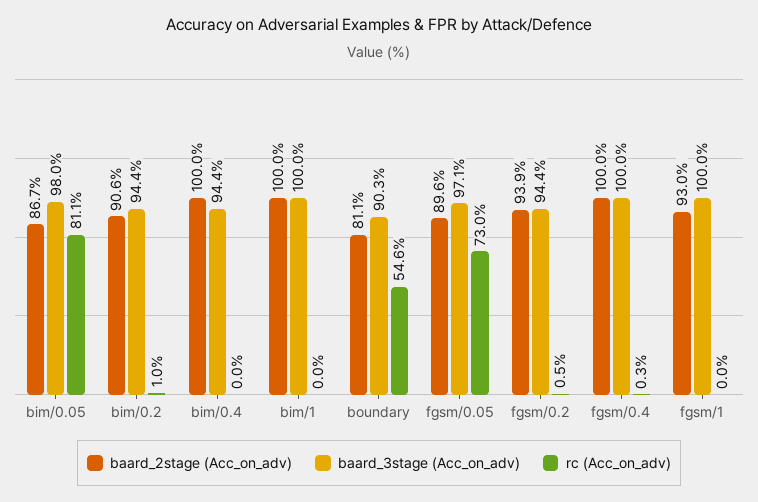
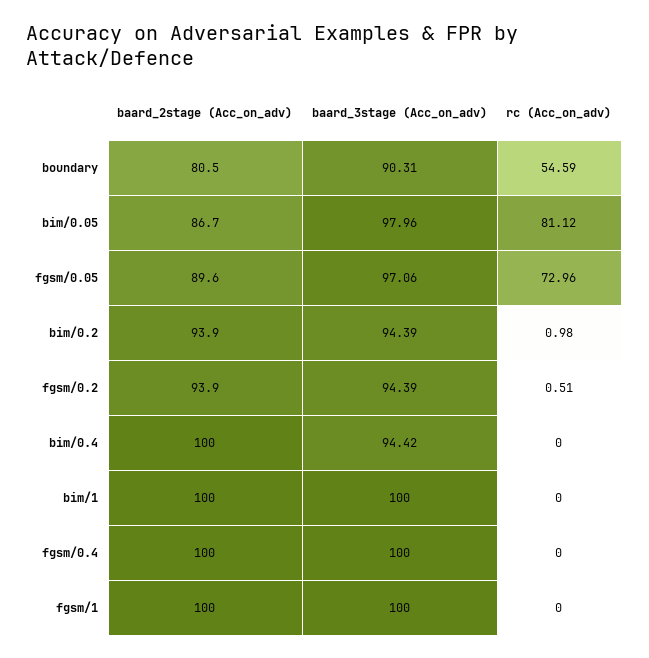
  {
    "baard_2stage (Acc_on_adv)": {
      "bim/0.05": 86.7,
-     "bim/0.2": 90.6,
+     "bim/0.2": 93.9,
      "bim/0.4": 100,
      "bim/1": 100,
-     "boundary": 81.1,
+     "boundary": 80.5,
      "fgsm/0.05": 89.6,
      "fgsm/0.2": 93.9,
      "fgsm/0.4": 100,
-     "fgsm/1": 93
+     "fgsm/1": 100
    },
    "baard_3stage (Acc_on_adv)": {
      "bim/0.05": 97.96,
      "bim/0.2": 94.39,
      "bim/0.4": 94.42,
      "bim/1": 100,
      "boundary": 90.31,
      "fgsm/0.05": 97.06,
      "fgsm/0.2": 94.39,
      "fgsm/0.4": 100,
      "fgsm/1": 100
    },
    "rc (Acc_on_adv)": {
      "bim/0.05": 81.12,
      "bim/0.2": 0.98,
      "bim/0.4": 0,
      "bim/1": 0,
      "boundary": 54.59,
      "fgsm/0.05": 72.96,
      "fgsm/0.2": 0.51,
-     "fgsm/0.4": 0.3,
+     "fgsm/0.4": 0,
      "fgsm/1": 0
    }
  }

